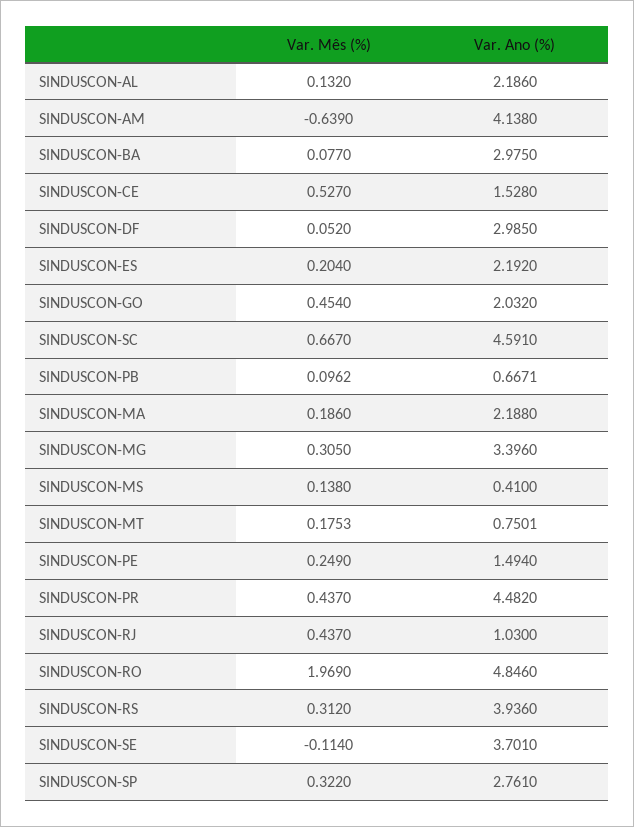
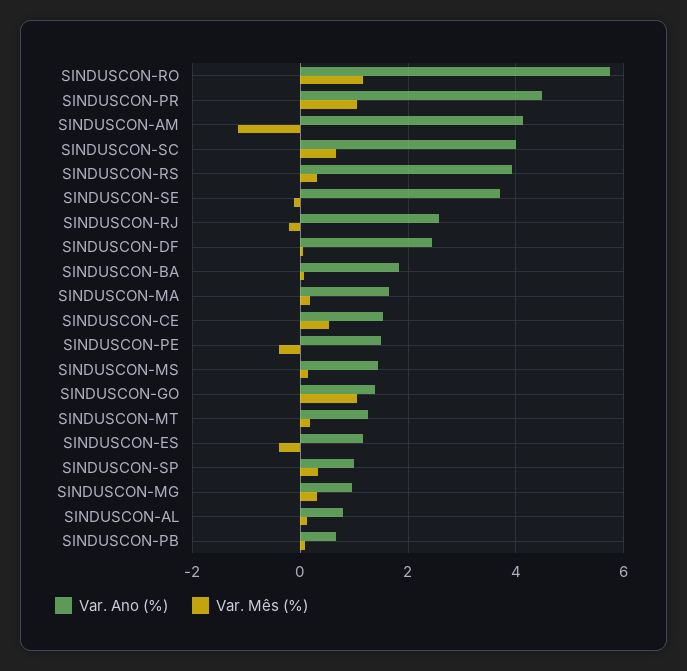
  {
    "Var. Mês (%)": {
      "SINDUSCON-AL": 0.132,
-     "SINDUSCON-AM": -0.639,
+     "SINDUSCON-AM": -1.2,
      "SINDUSCON-BA": 0.077,
      "SINDUSCON-CE": 0.527,
      "SINDUSCON-DF": 0.052,
-     "SINDUSCON-ES": 0.204,
+     "SINDUSCON-ES": -0.4,
-     "SINDUSCON-GO": 0.454,
+     "SINDUSCON-GO": 1,
      "SINDUSCON-SC": 0.667,
      "SINDUSCON-PB": 0.0962,
      "SINDUSCON-MA": 0.186,
      "SINDUSCON-MG": 0.305,
      "SINDUSCON-MS": 0.138,
      "SINDUSCON-MT": 0.1753,
-     "SINDUSCON-PE": 0.249,
+     "SINDUSCON-PE": -0.4,
-     "SINDUSCON-PR": 0.437,
+     "SINDUSCON-PR": 1,
-     "SINDUSCON-RJ": 0.437,
+     "SINDUSCON-RJ": -0.2,
-     "SINDUSCON-RO": 1.969,
+     "SINDUSCON-RO": 1.2,
      "SINDUSCON-RS": 0.312,
      "SINDUSCON-SE": -0.114,
      "SINDUSCON-SP": 0.322
    },
    "Var. Ano (%)": {
-     "SINDUSCON-AL": 2.186,
+     "SINDUSCON-AL": 0.8,
      "SINDUSCON-AM": 4.138,
-     "SINDUSCON-BA": 2.975,
+     "SINDUSCON-BA": 1.8,
      "SINDUSCON-CE": 1.528,
-     "SINDUSCON-DF": 2.985,
+     "SINDUSCON-DF": 2.4,
-     "SINDUSCON-ES": 2.192,
+     "SINDUSCON-ES": 1.2,
-     "SINDUSCON-GO": 2.032,
+     "SINDUSCON-GO": 1.4,
-     "SINDUSCON-SC": 4.591,
+     "SINDUSCON-SC": 4,
      "SINDUSCON-PB": 0.6671,
-     "SINDUSCON-MA": 2.188,
+     "SINDUSCON-MA": 1.6,
-     "SINDUSCON-MG": 3.396,
+     "SINDUSCON-MG": 1,
-     "SINDUSCON-MS": 0.41,
+     "SINDUSCON-MS": 1.4,
-     "SINDUSCON-MT": 0.7501,
+     "SINDUSCON-MT": 1.2,
      "SINDUSCON-PE": 1.494,
      "SINDUSCON-PR": 4.482,
-     "SINDUSCON-RJ": 1.03,
+     "SINDUSCON-RJ": 2.6,
-     "SINDUSCON-RO": 4.846,
+     "SINDUSCON-RO": 5.8,
      "SINDUSCON-RS": 3.936,
      "SINDUSCON-SE": 3.701,
-     "SINDUSCON-SP": 2.761
+     "SINDUSCON-SP": 1
    }
  }

